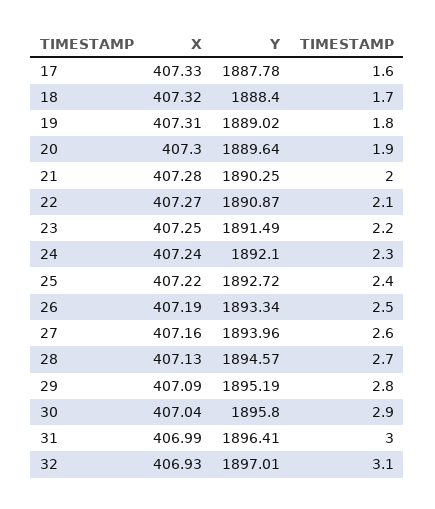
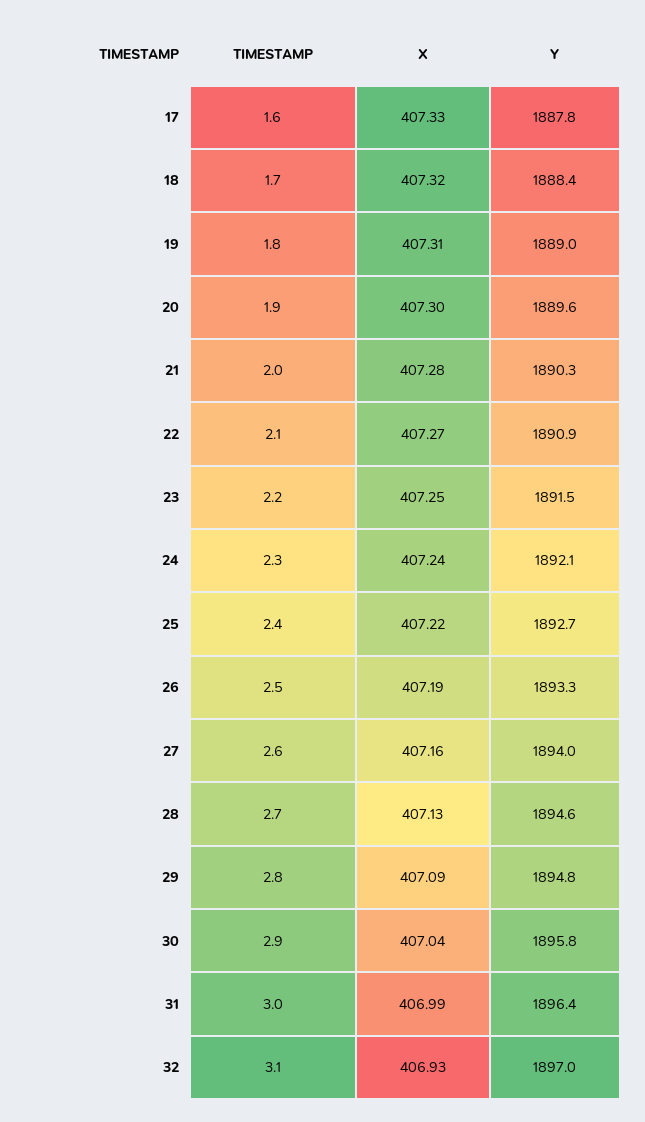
  {
    "X": {
      "17": 407.33,
      "18": 407.32,
      "19": 407.31,
      "20": 407.3,
      "21": 407.28,
      "22": 407.27,
      "23": 407.25,
      "24": 407.24,
      "25": 407.22,
      "26": 407.19,
      "27": 407.16,
      "28": 407.13,
      "29": 407.09,
      "30": 407.04,
      "31": 406.99,
      "32": 406.93
    },
    "Y": {
      "17": 1887.78,
      "18": 1888.4,
      "19": 1889.02,
      "20": 1889.64,
      "21": 1890.25,
      "22": 1890.87,
      "23": 1891.49,
      "24": 1892.1,
      "25": 1892.72,
      "26": 1893.34,
      "27": 1893.96,
      "28": 1894.57,
-     "29": 1895.19,
+     "29": 1894.8,
      "30": 1895.8,
      "31": 1896.41,
      "32": 1897.01
    },
    "TIMESTAMP": {
      "17": 1.6,
      "18": 1.7,
      "19": 1.8,
      "20": 1.9,
      "21": 2,
      "22": 2.1,
      "23": 2.2,
      "24": 2.3,
      "25": 2.4,
      "26": 2.5,
      "27": 2.6,
      "28": 2.7,
      "29": 2.8,
      "30": 2.9,
      "31": 3,
      "32": 3.1
    }
  }

